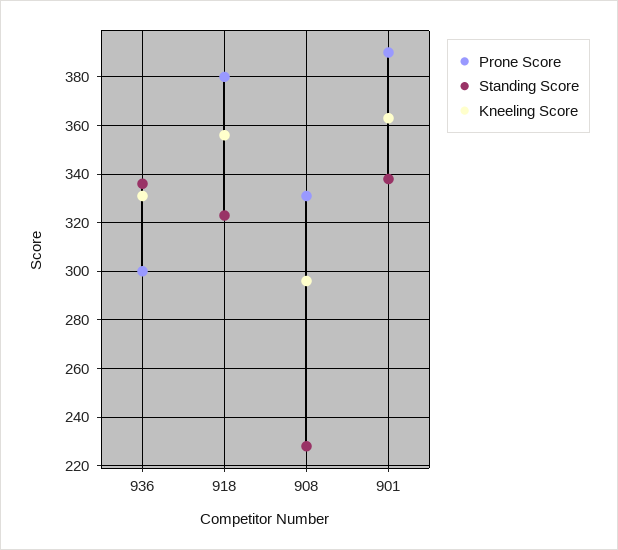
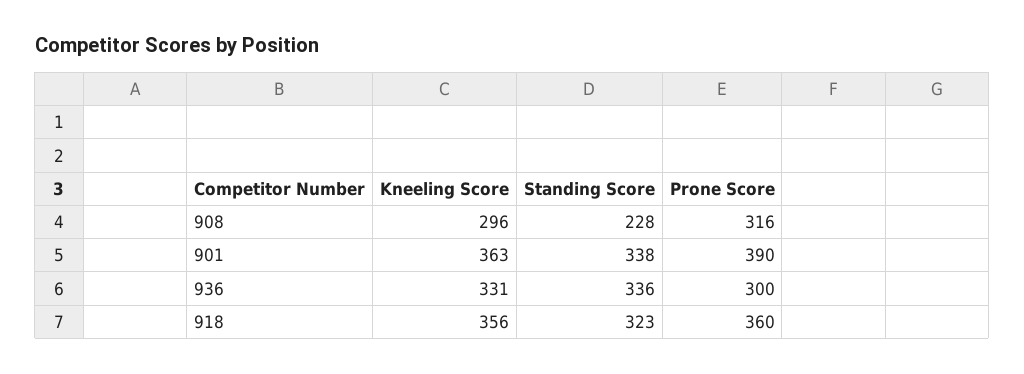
  {
    "Prone Score": {
      "936": 300,
-     "918": 380,
+     "918": 360,
-     "908": 330,
+     "908": 316,
      "901": 390
    },
    "Standing Score": {
      "936": 336,
      "918": 323,
      "908": 228,
      "901": 338
    },
    "Kneeling Score": {
      "936": 331,
      "918": 356,
      "908": 296,
      "901": 363
    }
  }

